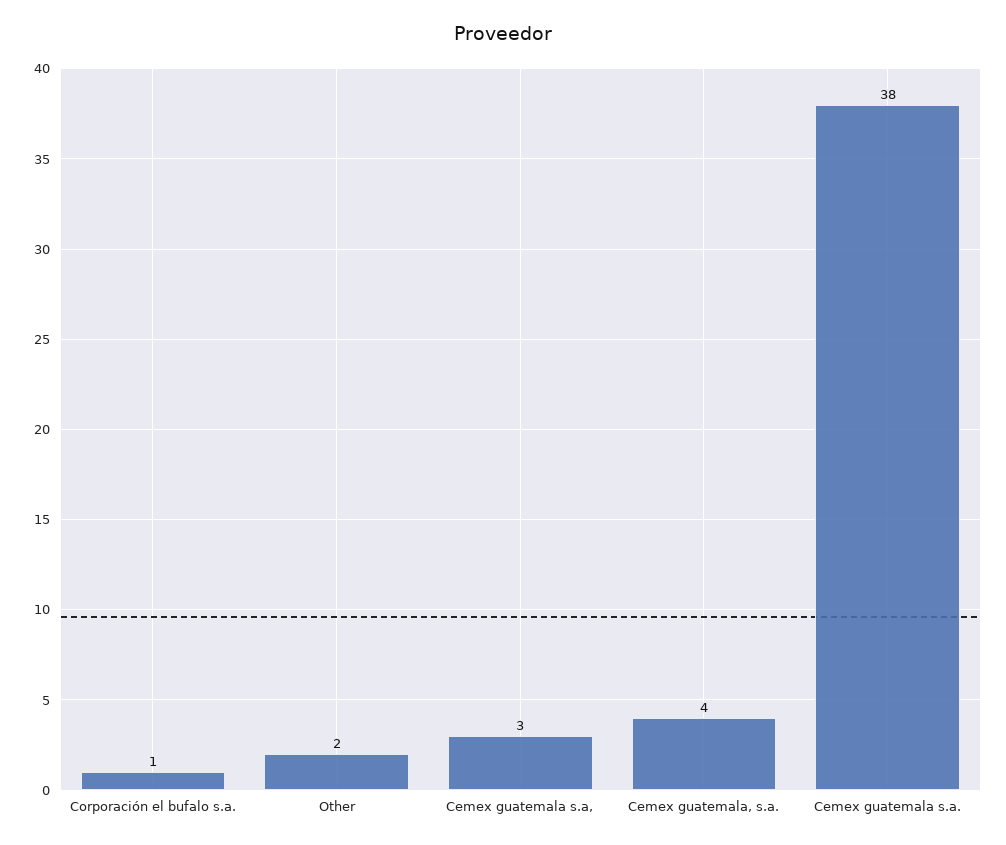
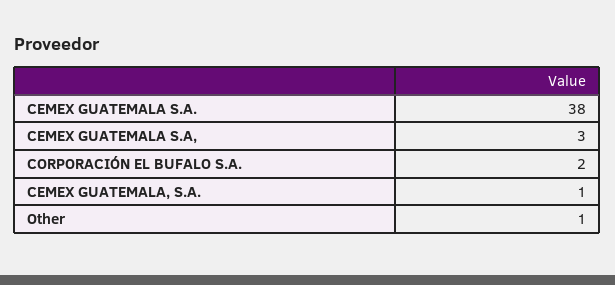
  {
-   "Corporación el bufalo s.a.": 1,
+   "Corporación el bufalo s.a.": 2,
-   "Other": 2,
+   "Other": 1,
    "Cemex guatemala s.a,": 3,
-   "Cemex guatemala, s.a.": 4,
+   "Cemex guatemala, s.a.": 1,
    "Cemex guatemala s.a.": 38
  }

